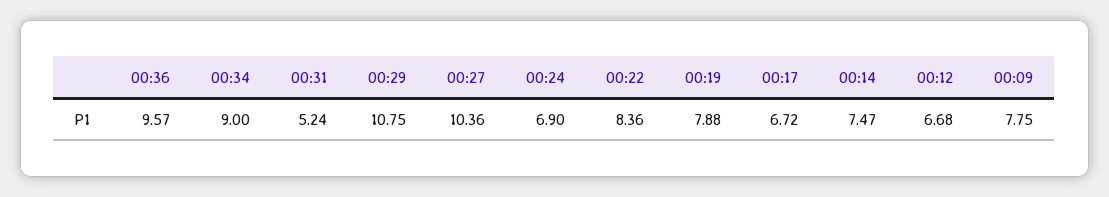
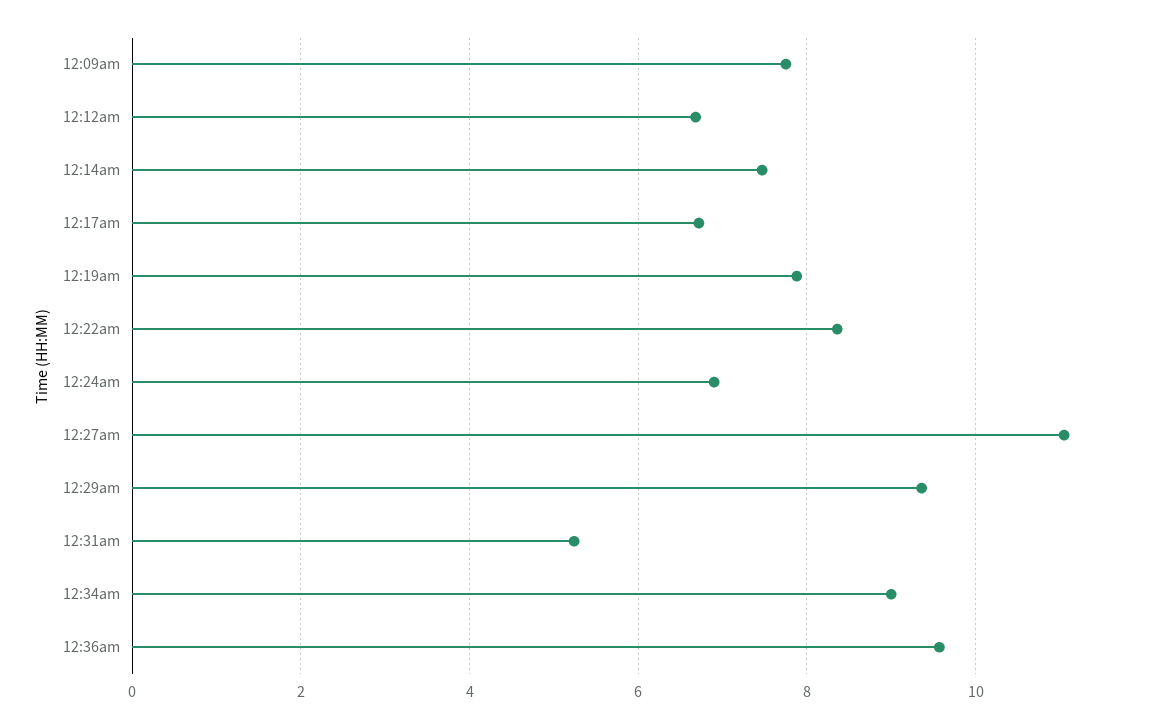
  {
    "00:36": 9.57,
    "00:34": 9,
    "00:31": 5.24,
-   "00:29": 10.75,
+   "00:29": 9.4,
-   "00:27": 10.36,
+   "00:27": 11,
    "00:24": 6.9,
    "00:22": 8.36,
    "00:19": 7.88,
    "00:17": 6.72,
    "00:14": 7.47,
    "00:12": 6.68,
    "00:09": 7.75
  }

